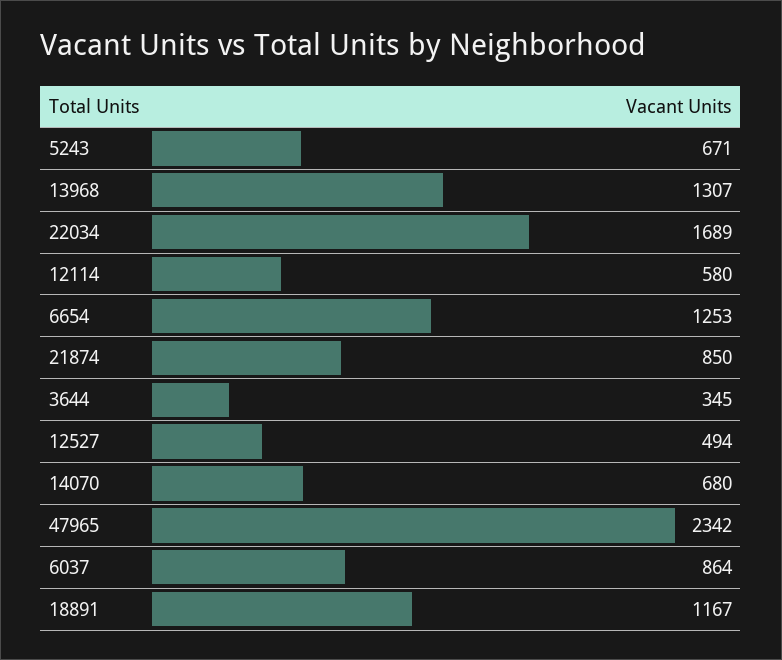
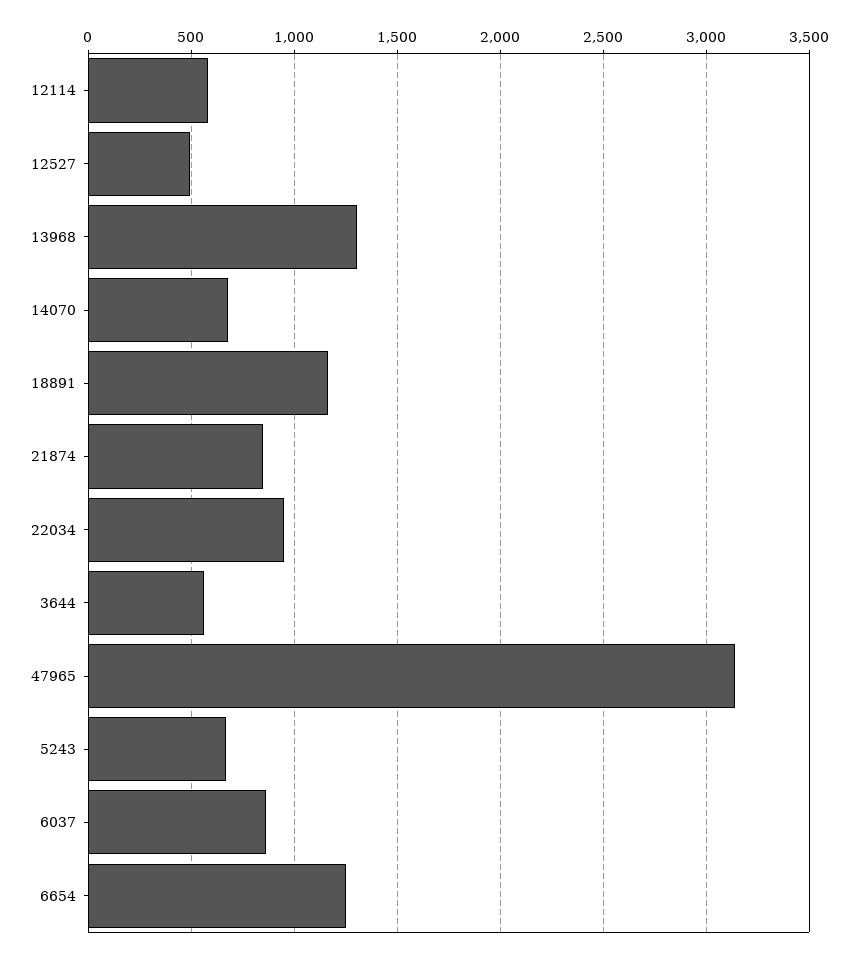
  {
    "5243": 671,
    "13968": 1307,
-   "22034": 1689,
+   "22034": 950,
    "12114": 580,
    "6654": 1253,
    "21874": 850,
-   "3644": 345,
+   "3644": 550,
    "12527": 494,
    "14070": 680,
-   "47965": 2342,
+   "47965": 3150,
    "6037": 864,
    "18891": 1167
  }

